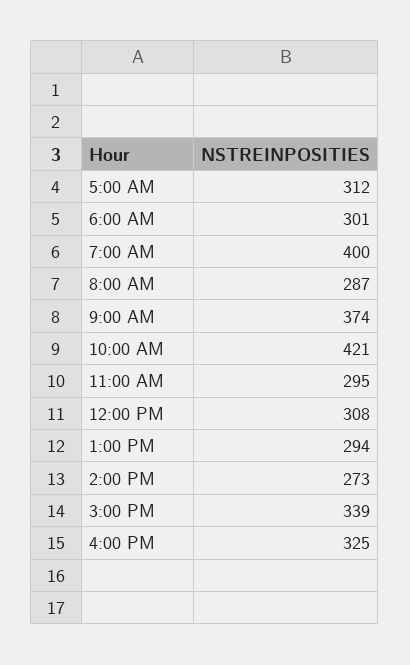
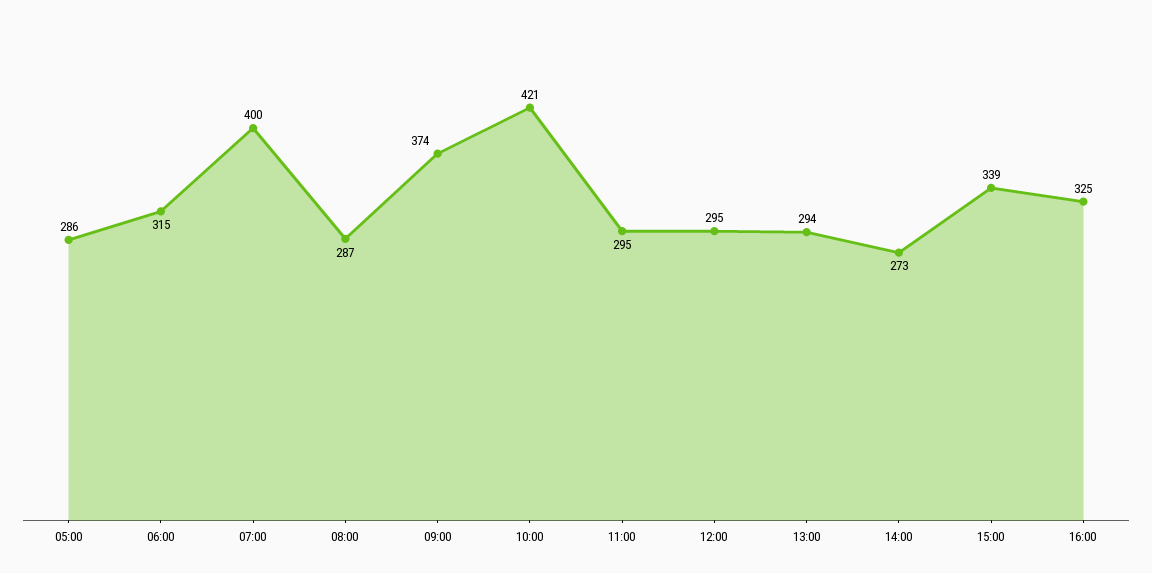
  {
-   "5:00 AM": 312,
+   "5:00 AM": 286,
-   "6:00 AM": 301,
+   "6:00 AM": 315,
    "7:00 AM": 400,
    "8:00 AM": 287,
    "9:00 AM": 374,
    "10:00 AM": 421,
    "11:00 AM": 295,
-   "12:00 PM": 308,
+   "12:00 PM": 295,
    "1:00 PM": 294,
    "2:00 PM": 273,
    "3:00 PM": 339,
    "4:00 PM": 325
  }

